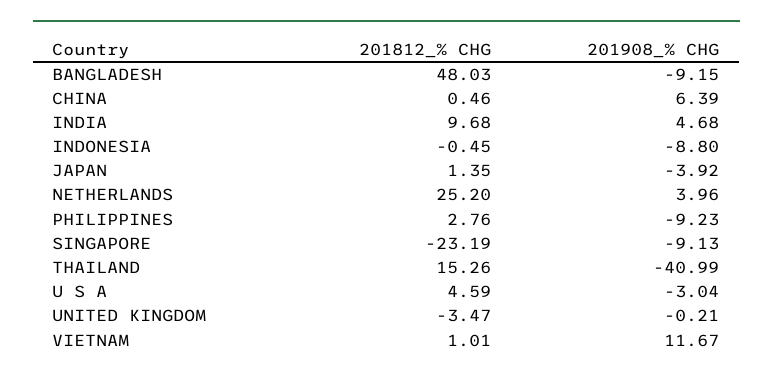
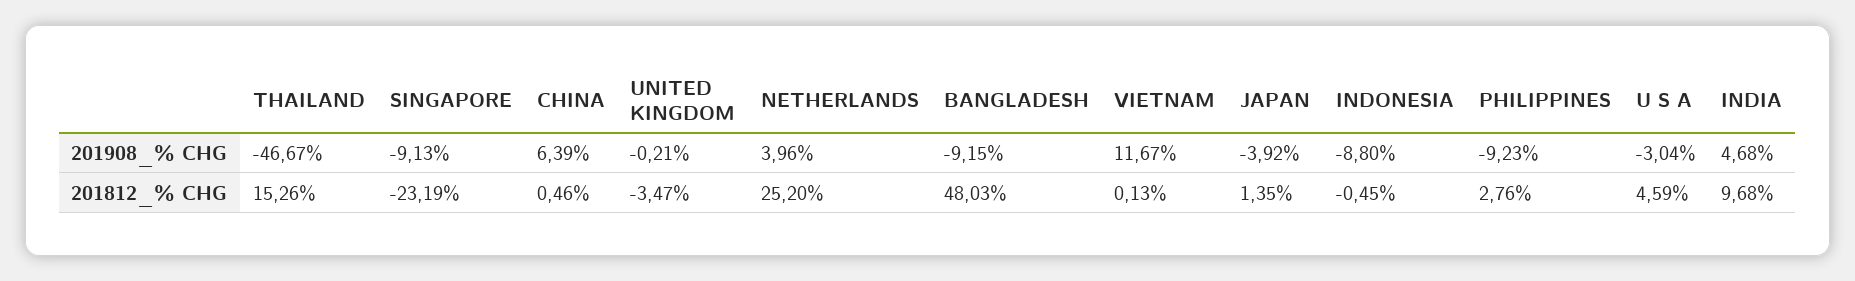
  {
    "201812_% CHG": {
      "BANGLADESH": 48.03,
      "CHINA": 0.46,
      "INDIA": 9.68,
      "INDONESIA": -0.45,
      "JAPAN": 1.35,
      "NETHERLANDS": 25.2,
      "PHILIPPINES": 2.76,
      "SINGAPORE": -23.19,
      "THAILAND": 15.26,
      "U S A": 4.59,
      "UNITED KINGDOM": -3.47,
-     "VIETNAM": 1.01
+     "VIETNAM": 0.13
    },
    "201908_% CHG": {
      "BANGLADESH": -9.15,
      "CHINA": 6.39,
      "INDIA": 4.68,
      "INDONESIA": -8.8,
      "JAPAN": -3.92,
      "NETHERLANDS": 3.96,
      "PHILIPPINES": -9.23,
      "SINGAPORE": -9.13,
-     "THAILAND": -40.99,
+     "THAILAND": -46.67,
      "U S A": -3.04,
      "UNITED KINGDOM": -0.21,
      "VIETNAM": 11.67
    }
  }

